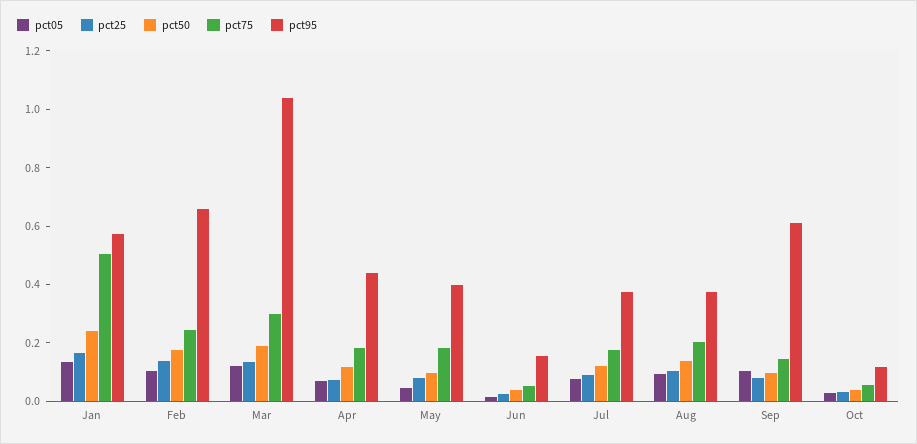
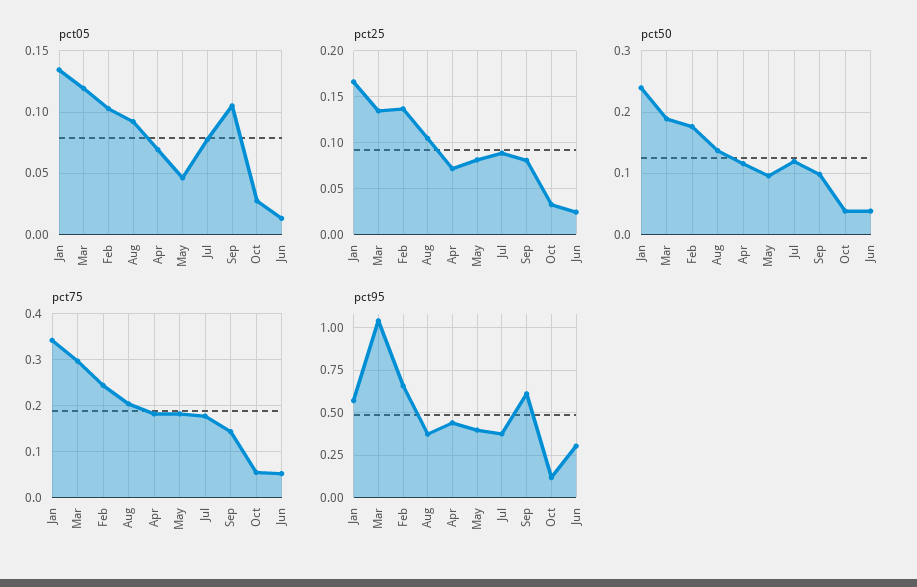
  {
    "pct05": {
      "Jan": 0.135,
      "Feb": 0.105,
      "Mar": 0.12,
      "Apr": 0.07,
      "May": 0.045,
      "Jun": 0.015,
      "Jul": 0.075,
      "Aug": 0.09,
      "Sep": 0.105,
      "Oct": 0.025
    },
    "pct25": {
      "Jan": 0.17,
      "Feb": 0.14,
      "Mar": 0.13,
      "Apr": 0.07,
      "May": 0.08,
      "Jun": 0.02,
      "Jul": 0.09,
      "Aug": 0.1,
      "Sep": 0.08,
      "Oct": 0.03
    },
    "pct50": {
      "Jan": 0.24,
      "Feb": 0.18,
      "Mar": 0.19,
      "Apr": 0.12,
      "May": 0.1,
      "Jun": 0.04,
      "Jul": 0.12,
      "Aug": 0.14,
      "Sep": 0.1,
      "Oct": 0.04
    },
    "pct75": {
-     "Jan": 0.5,
+     "Jan": 0.34,
      "Feb": 0.24,
      "Mar": 0.3,
      "Apr": 0.18,
      "May": 0.18,
      "Jun": 0.06,
      "Jul": 0.18,
      "Aug": 0.2,
      "Sep": 0.14,
      "Oct": 0.06
    },
    "pct95": {
      "Jan": 0.55,
      "Feb": 0.65,
      "Mar": 1.05,
      "Apr": 0.45,
      "May": 0.4,
-     "Jun": 0.15,
+     "Jun": 0.3,
      "Jul": 0.35,
      "Aug": 0.35,
      "Sep": 0.6,
      "Oct": 0.1
    }
  }

